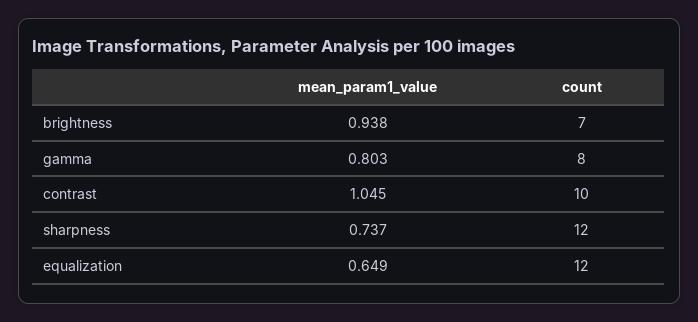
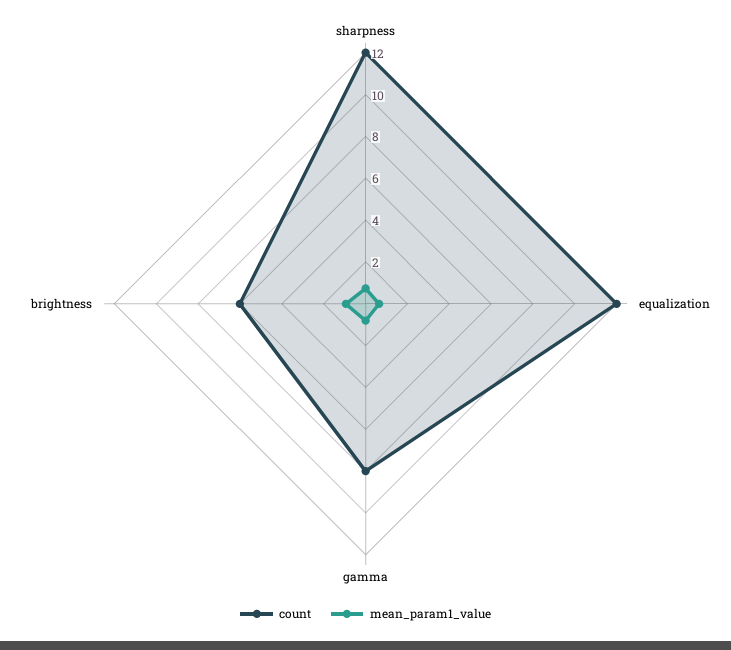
  {
    "mean_param1_value": {
      "brightness": 0.938,
      "gamma": 0.803,
-     "contrast": 1.045,
      "sharpness": 0.737,
      "equalization": 0.649
    },
    "count": {
-     "brightness": 7,
+     "brightness": 6,
      "gamma": 8,
-     "contrast": 10,
      "sharpness": 12,
      "equalization": 12
    }
  }

